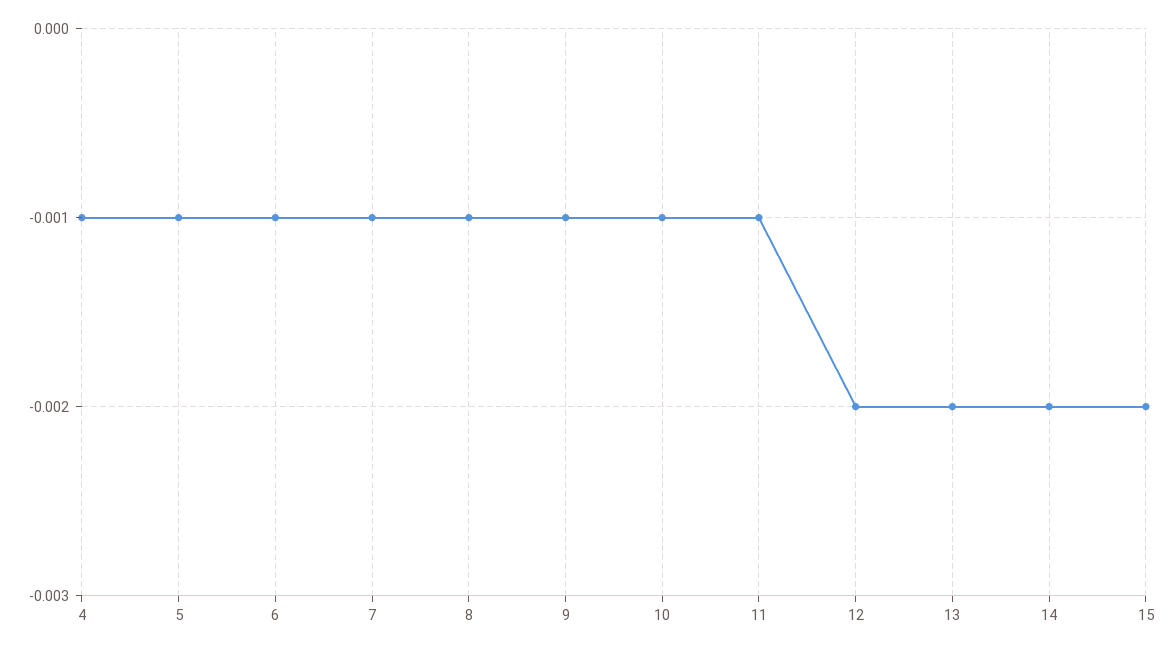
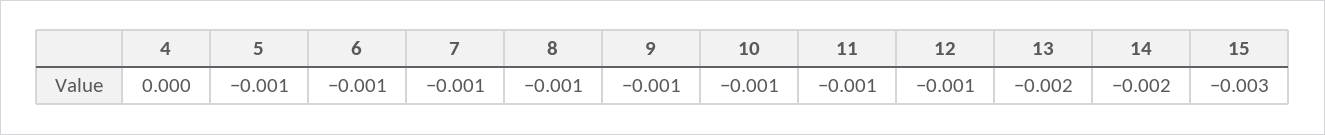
  {
-   "4": -0.001,
+   "4": 0,
    "5": -0.001,
    "6": -0.001,
    "7": -0.001,
    "8": -0.001,
    "9": -0.001,
    "10": -0.001,
    "11": -0.001,
-   "12": -0.002,
+   "12": -0.001,
    "13": -0.002,
    "14": -0.002,
-   "15": -0.002
+   "15": -0.003
  }

